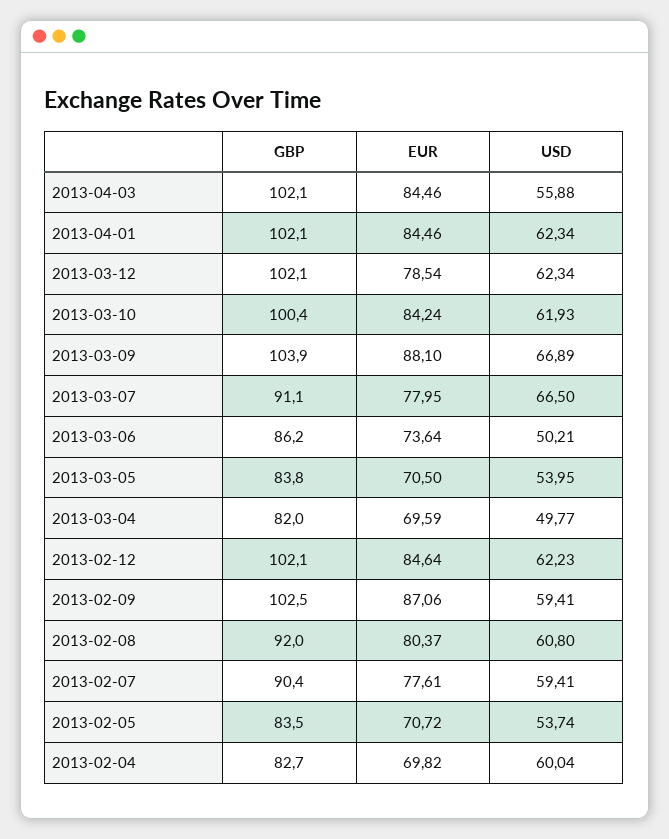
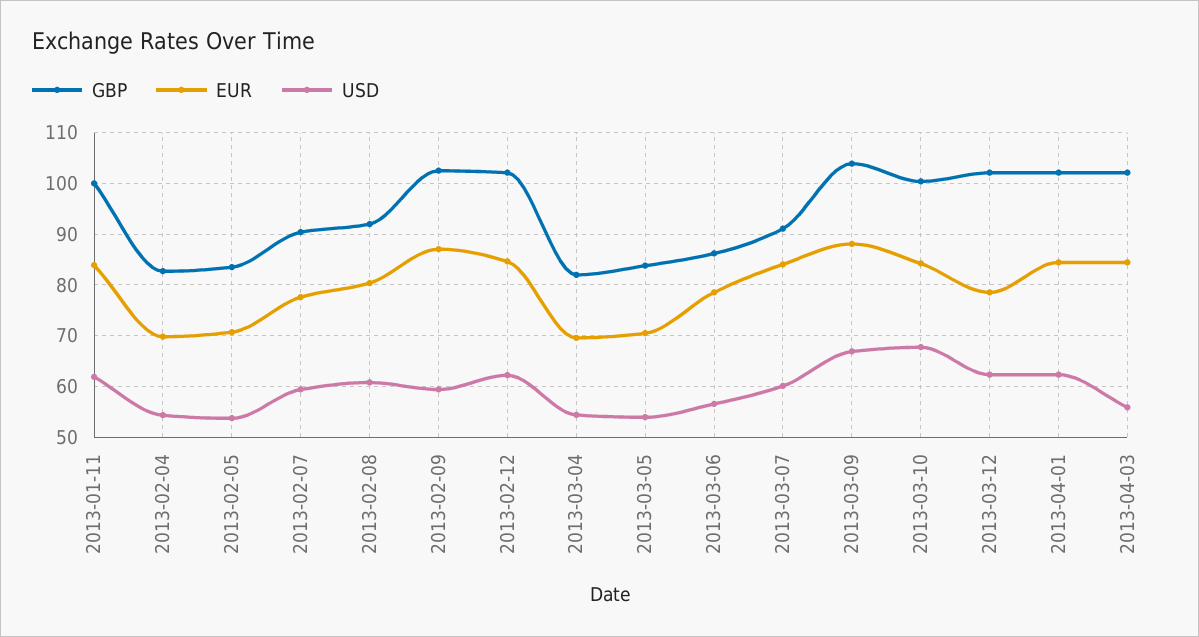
  {
    "GBP": {
      "2013-04-03": 102.1,
      "2013-04-01": 102.1,
      "2013-03-12": 102.1,
      "2013-03-10": 100.4,
      "2013-03-09": 103.9,
      "2013-03-07": 91.1,
      "2013-03-06": 86.2,
      "2013-03-05": 83.8,
      "2013-03-04": 82,
      "2013-02-12": 102.1,
      "2013-02-09": 102.5,
      "2013-02-08": 92,
      "2013-02-07": 90.4,
      "2013-02-05": 83.5,
-     "2013-02-04": 82.7
+     "2013-02-04": 82.7,
+     "2013-01-11": 100
    },
    "EUR": {
      "2013-04-03": 84.46,
      "2013-04-01": 84.46,
      "2013-03-12": 78.54,
      "2013-03-10": 84.24,
      "2013-03-09": 88.1,
-     "2013-03-07": 77.95,
+     "2013-03-07": 84,
-     "2013-03-06": 73.64,
+     "2013-03-06": 78,
      "2013-03-05": 70.5,
      "2013-03-04": 69.59,
      "2013-02-12": 84.64,
      "2013-02-09": 87.06,
      "2013-02-08": 80.37,
      "2013-02-07": 77.61,
      "2013-02-05": 70.72,
-     "2013-02-04": 69.82
+     "2013-02-04": 69.82,
+     "2013-01-11": 84
    },
    "USD": {
      "2013-04-03": 55.88,
      "2013-04-01": 62.34,
      "2013-03-12": 62.34,
-     "2013-03-10": 61.93,
+     "2013-03-10": 68,
      "2013-03-09": 66.89,
-     "2013-03-07": 66.5,
+     "2013-03-07": 60,
-     "2013-03-06": 50.21,
+     "2013-03-06": 56,
      "2013-03-05": 53.95,
-     "2013-03-04": 49.77,
+     "2013-03-04": 54,
      "2013-02-12": 62.23,
      "2013-02-09": 59.41,
      "2013-02-08": 60.8,
      "2013-02-07": 59.41,
      "2013-02-05": 53.74,
-     "2013-02-04": 60.04
+     "2013-02-04": 54,
+     "2013-01-11": 62
    }
  }

